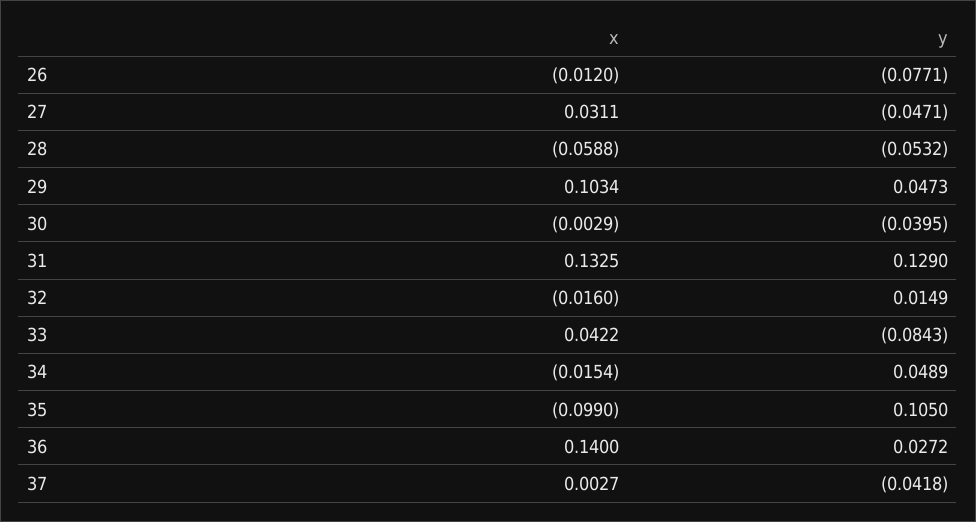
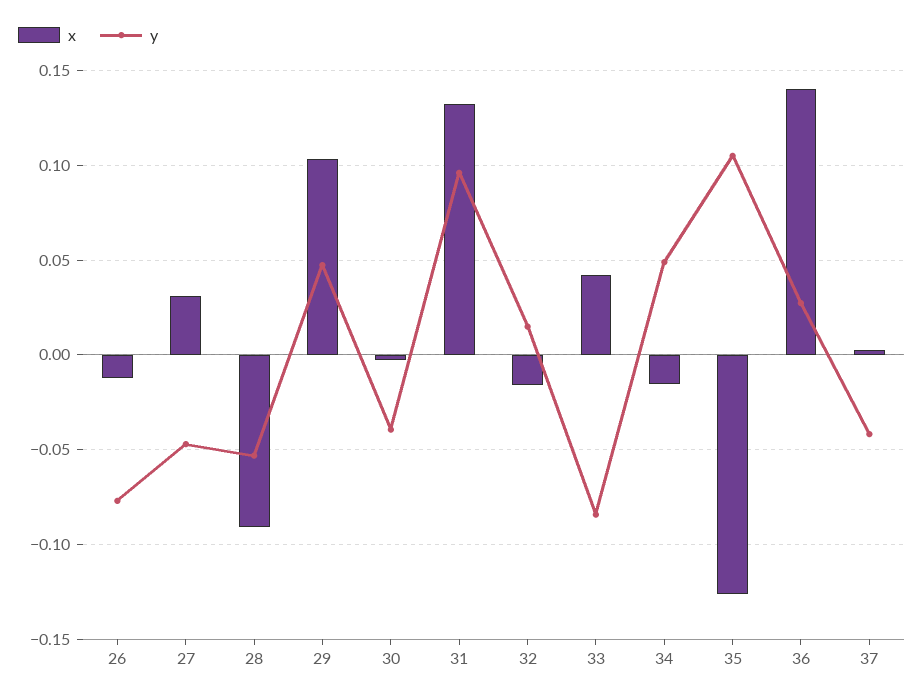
  {
    "x": {
      "26": -0.012,
      "27": 0.0311,
-     "28": -0.0588,
+     "28": -0.09,
      "29": 0.1034,
      "30": -0.0029,
      "31": 0.1325,
      "32": -0.016,
      "33": 0.0422,
      "34": -0.0154,
-     "35": -0.099,
+     "35": -0.125,
      "36": 0.14,
      "37": 0.0027
    },
    "y": {
      "26": -0.0771,
      "27": -0.0471,
      "28": -0.0532,
      "29": 0.0473,
      "30": -0.0395,
-     "31": 0.129,
+     "31": 0.095,
      "32": 0.0149,
      "33": -0.0843,
      "34": 0.0489,
      "35": 0.105,
      "36": 0.0272,
      "37": -0.0418
    }
  }

